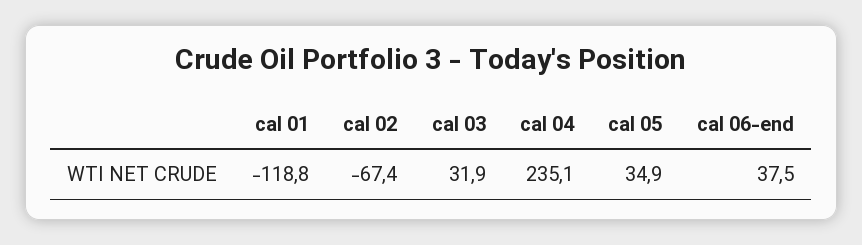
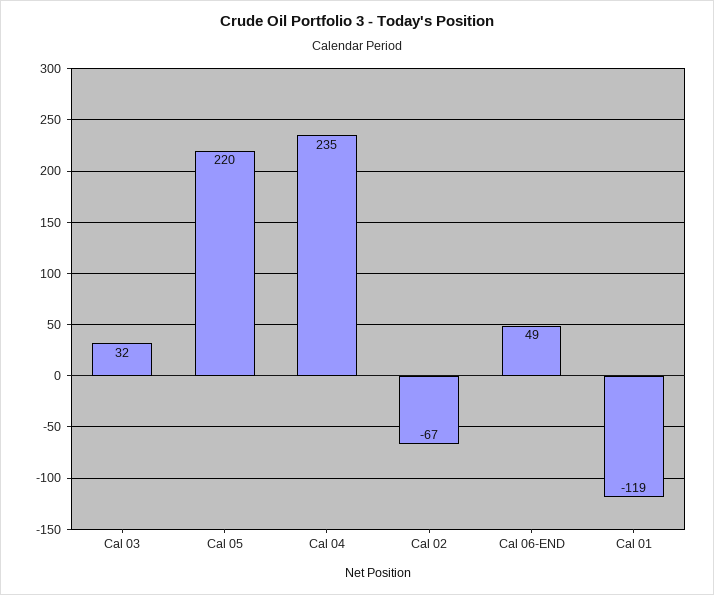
  {
    "cal 01": -118.8,
    "cal 02": -67.4,
    "cal 03": 31.9,
    "cal 04": 235.1,
-   "cal 05": 34.9,
+   "cal 05": 220,
-   "cal 06-end": 37.5
+   "cal 06-end": 49
  }

